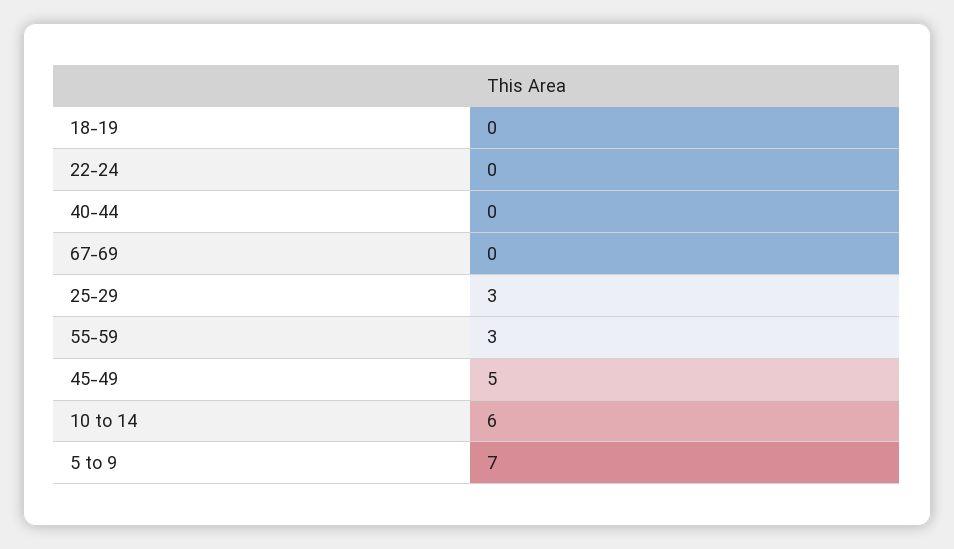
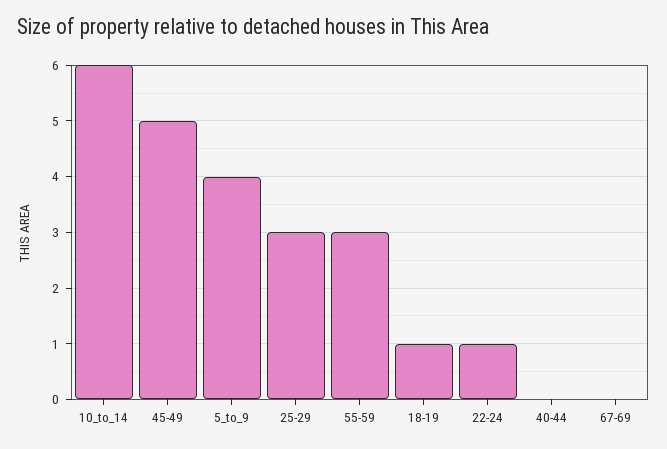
  {
-   "18-19": 0,
+   "18-19": 1,
-   "22-24": 0,
+   "22-24": 1,
    "40-44": 0,
    "67-69": 0,
    "25-29": 3,
    "55-59": 3,
    "45-49": 5,
    "10 to 14": 6,
-   "5 to 9": 7
+   "5 to 9": 4
  }

